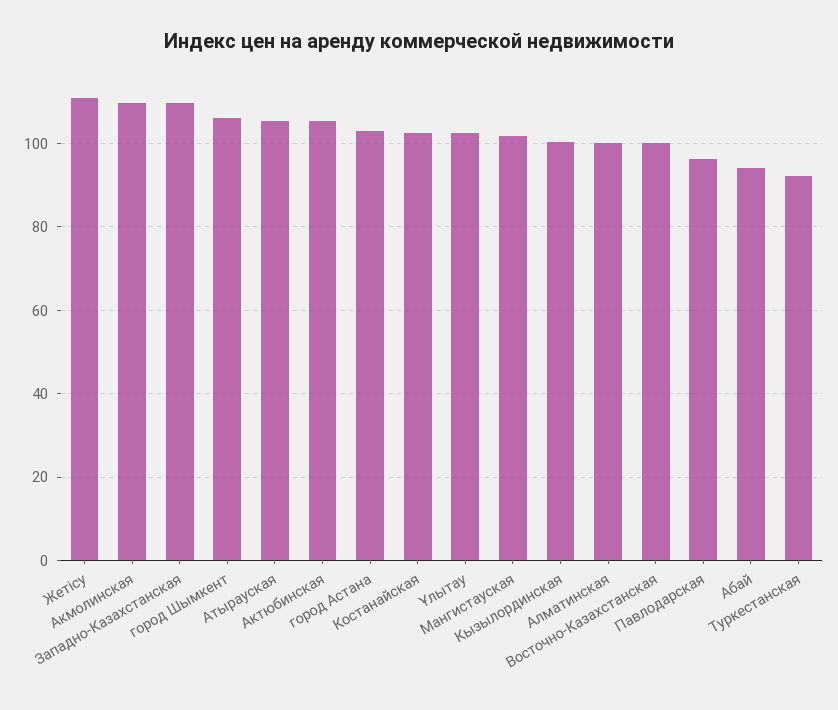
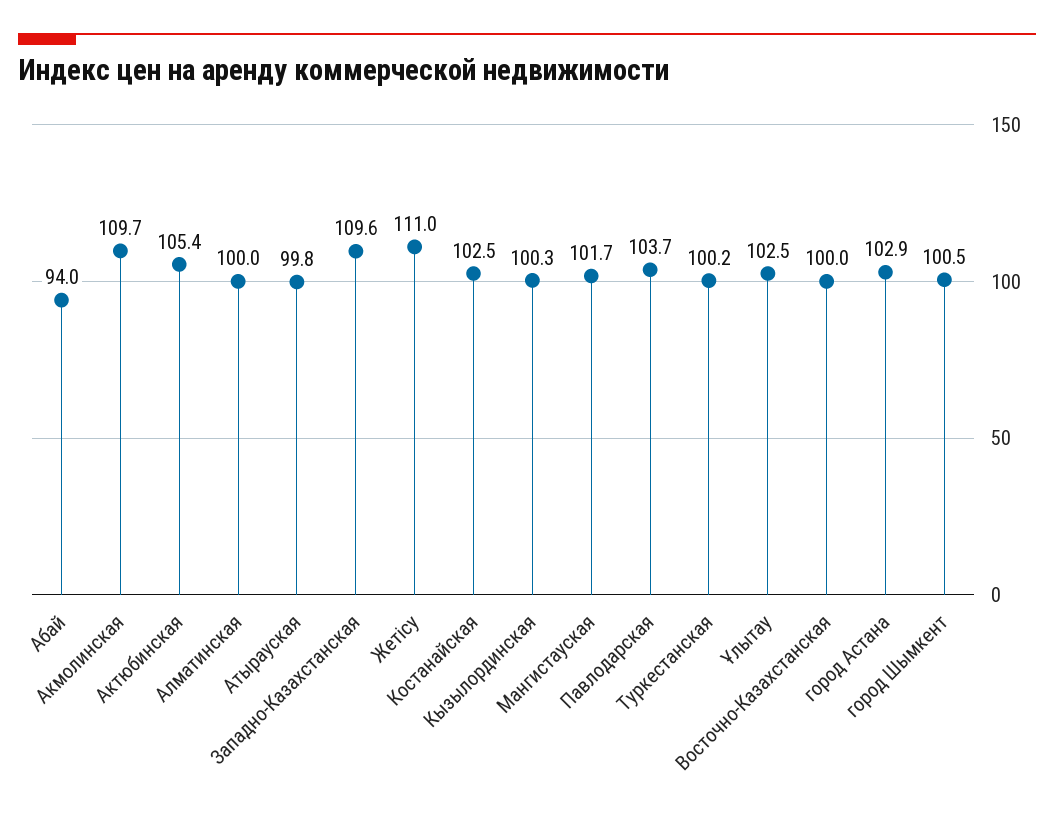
  {
    "Жетісу": 111,
    "Акмолинская": 109.7,
    "Западно-Казахстанская": 109.6,
-   "город Шымкент": 106,
+   "город Шымкент": 100.5,
-   "Атырауская": 106,
+   "Атырауская": 99.8,
    "Актюбинская": 105.4,
    "город Астана": 102.9,
    "Костанайская": 102.5,
    "Ұлытау": 102.5,
    "Мангистауская": 101.7,
    "Кызылординская": 100.3,
    "Алматинская": 100,
    "Восточно-Казахстанская": 100,
-   "Павлодарская": 96,
+   "Павлодарская": 103.7,
    "Абай": 94,
-   "Туркестанская": 92
+   "Туркестанская": 100.2
  }

